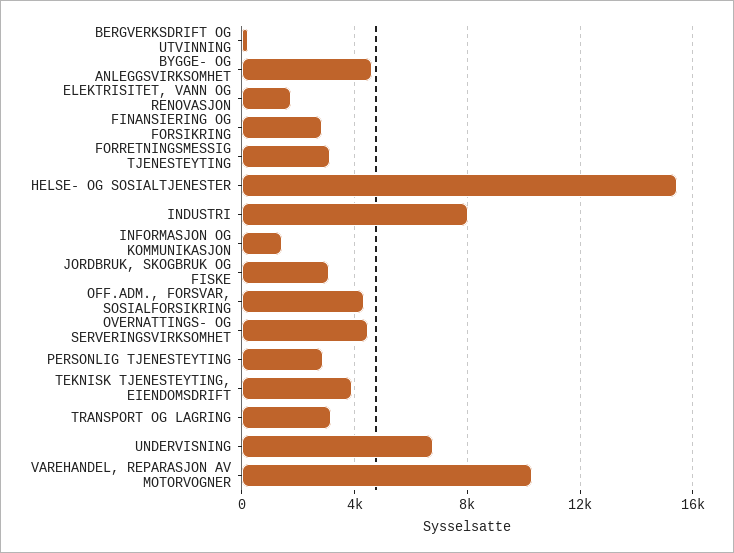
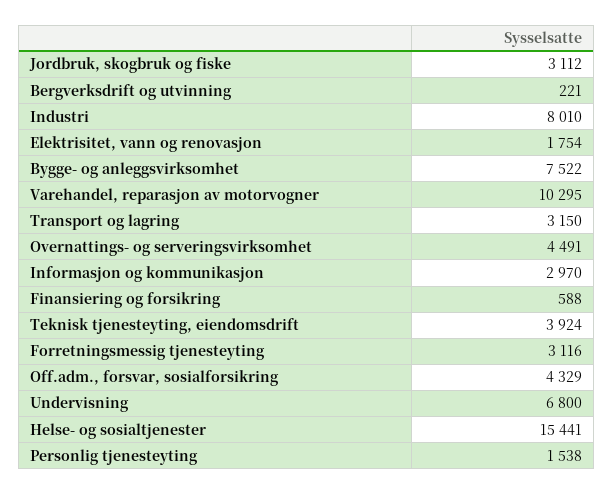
  {
    "BERGVERKSDRIFT OG UTVINNING": 221,
-   "BYGGE- OG ANLEGGSVIRKSOMHET": 4500,
+   "BYGGE- OG ANLEGGSVIRKSOMHET": 7522,
    "ELEKTRISITET, VANN OG RENOVASJON": 1754,
-   "FINANSIERING OG FORSIKRING": 3000,
+   "FINANSIERING OG FORSIKRING": 588,
    "FORRETNINGSMESSIG TJENESTEYTING": 3116,
    "HELSE- OG SOSIALTJENESTER": 15441,
    "INDUSTRI": 8010,
-   "INFORMASJON OG KOMMUNIKASJON": 1500,
+   "INFORMASJON OG KOMMUNIKASJON": 2970,
    "JORDBRUK, SKOGBRUK OG FISKE": 3112,
    "OFF.ADM., FORSVAR, SOSIALFORSIKRING": 4329,
    "OVERNATTINGS- OG SERVERINGSVIRKSOMHET": 4491,
-   "PERSONLIG TJENESTEYTING": 3000,
+   "PERSONLIG TJENESTEYTING": 1538,
    "TEKNISK TJENESTEYTING, EIENDOMSDRIFT": 3924,
    "TRANSPORT OG LAGRING": 3150,
    "UNDERVISNING": 6800,
    "VAREHANDEL, REPARASJON AV MOTORVOGNER": 10295
  }

